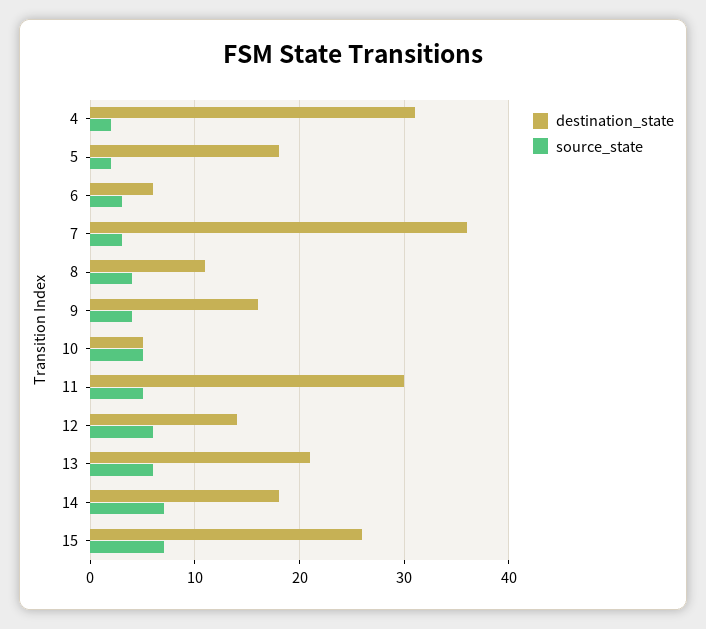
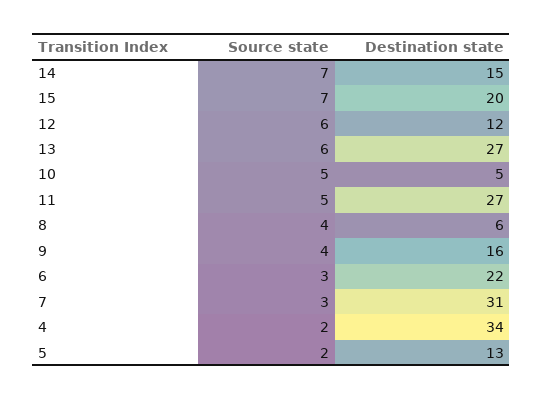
  {
    "destination_state": {
-     "4": 31,
+     "4": 34,
-     "5": 18,
+     "5": 13,
-     "6": 6,
+     "6": 22,
-     "7": 36,
+     "7": 31,
-     "8": 11,
+     "8": 6,
      "9": 16,
      "10": 5,
-     "11": 30,
+     "11": 27,
-     "12": 14,
+     "12": 12,
-     "13": 21,
+     "13": 27,
-     "14": 18,
+     "14": 15,
-     "15": 26
+     "15": 20
    },
    "source_state": {
      "4": 2,
      "5": 2,
      "6": 3,
      "7": 3,
      "8": 4,
      "9": 4,
      "10": 5,
      "11": 5,
      "12": 6,
      "13": 6,
      "14": 7,
      "15": 7
    }
  }

